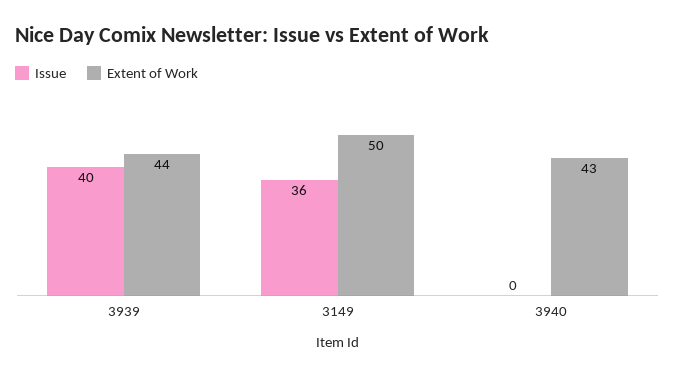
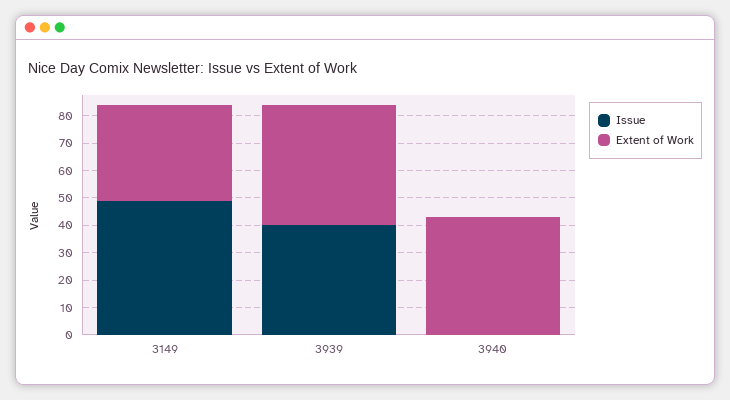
  {
    "Issue": {
      "3939": 40,
-     "3149": 36,
+     "3149": 50,
      "3940": 0
    },
    "Extent of Work": {
      "3939": 44,
-     "3149": 50,
+     "3149": 35,
      "3940": 43
    }
  }

